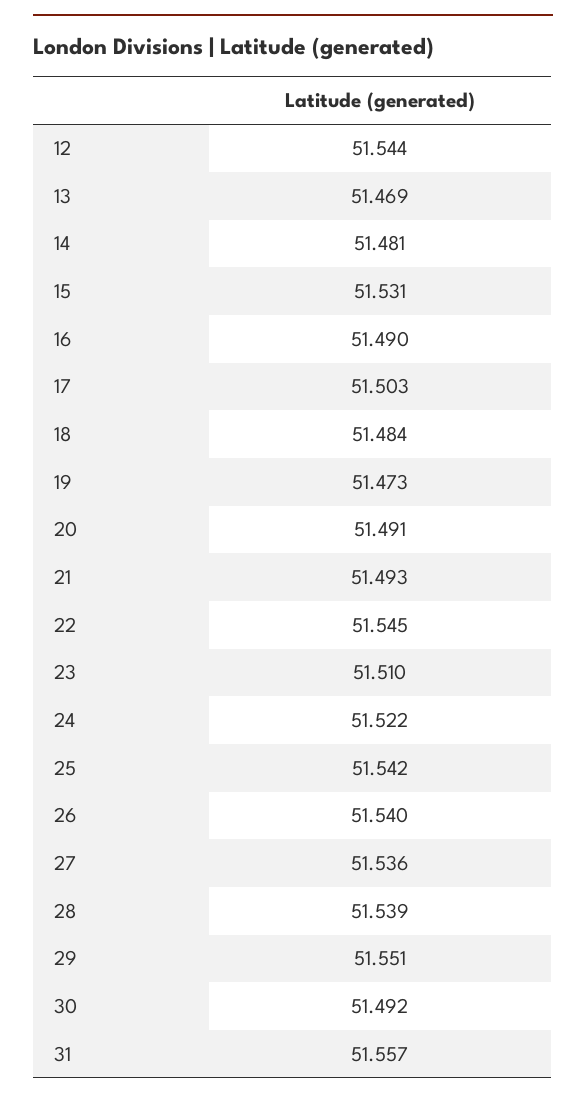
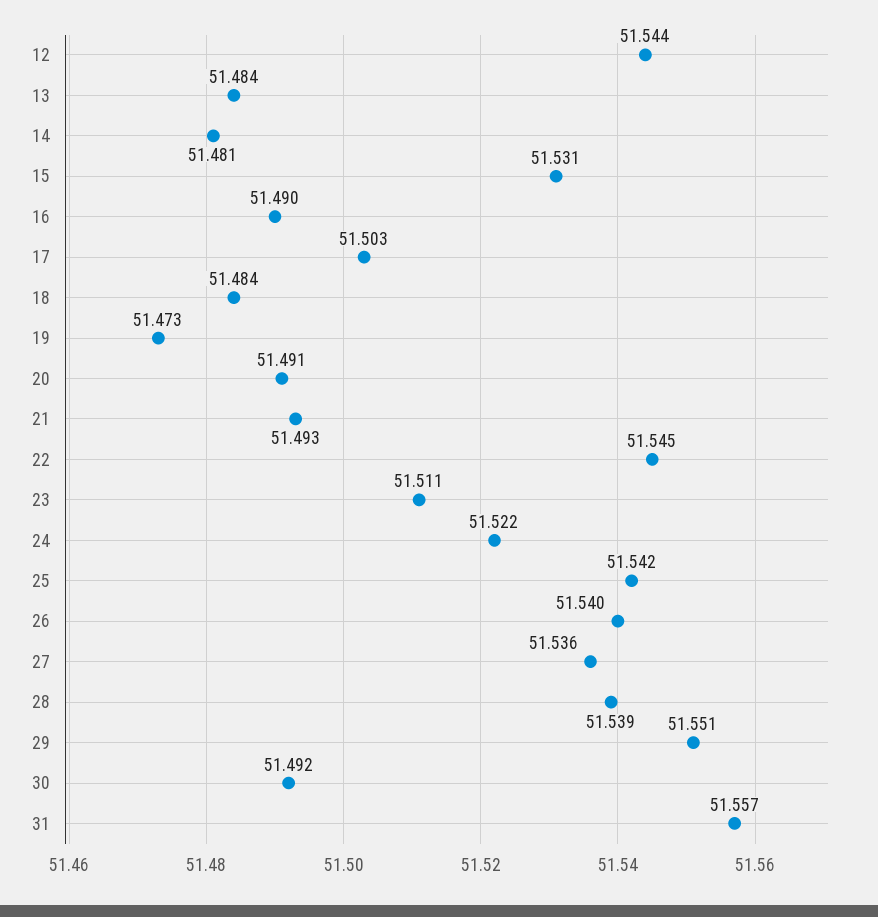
  {
    "12": 51.544,
-   "13": 51.469,
+   "13": 51.484,
    "14": 51.481,
    "15": 51.531,
    "16": 51.49,
    "17": 51.503,
    "18": 51.484,
    "19": 51.473,
    "20": 51.491,
    "21": 51.493,
    "22": 51.545,
-   "23": 51.51,
+   "23": 51.511,
    "24": 51.522,
    "25": 51.542,
    "26": 51.54,
    "27": 51.536,
    "28": 51.539,
    "29": 51.551,
    "30": 51.492,
    "31": 51.557
  }

